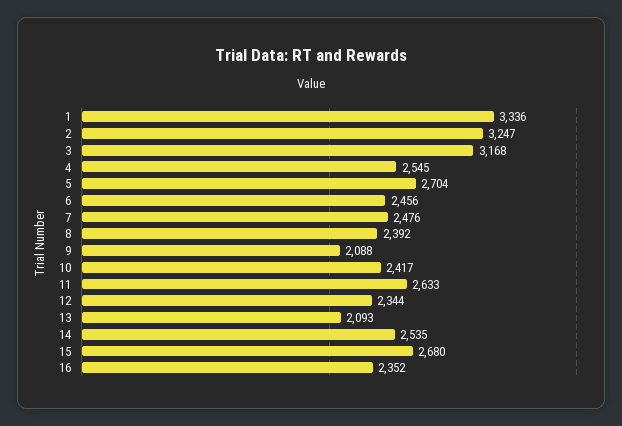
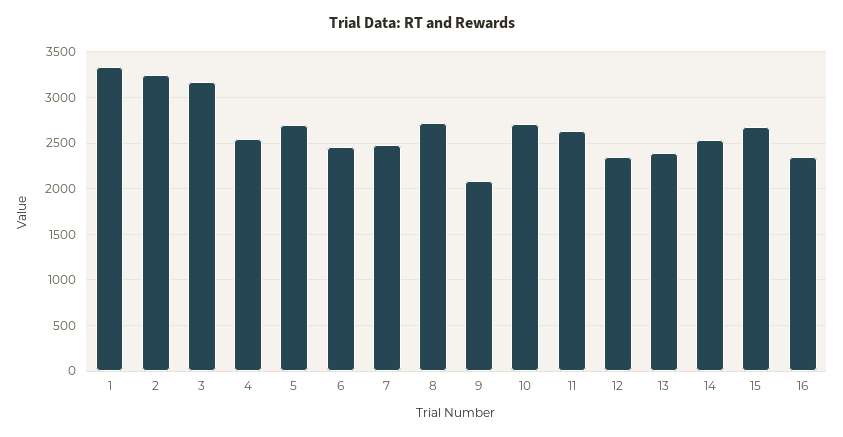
  {
    "1": 3336,
    "2": 3247,
    "3": 3168,
    "4": 2545,
    "5": 2704,
    "6": 2456,
    "7": 2476,
-   "8": 2392,
+   "8": 2700,
    "9": 2088,
-   "10": 2417,
+   "10": 2700,
    "11": 2633,
    "12": 2344,
-   "13": 2093,
+   "13": 2400,
    "14": 2535,
    "15": 2680,
    "16": 2352
  }

